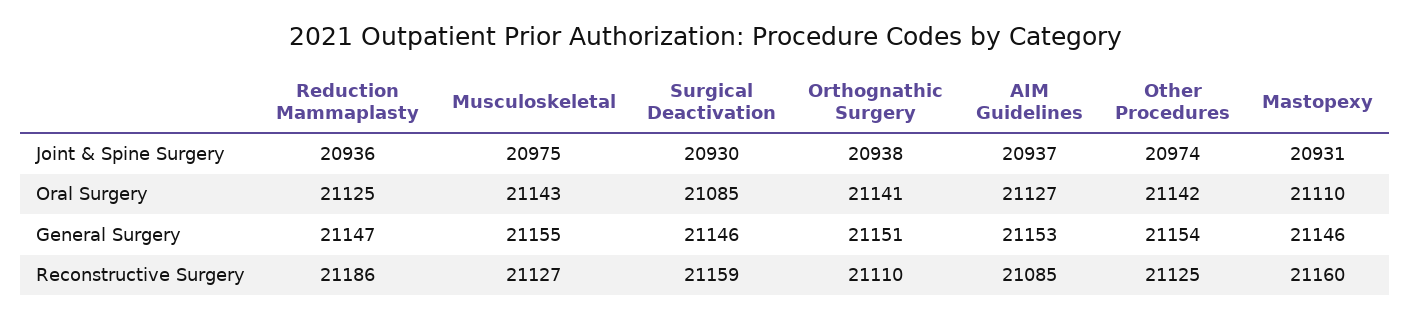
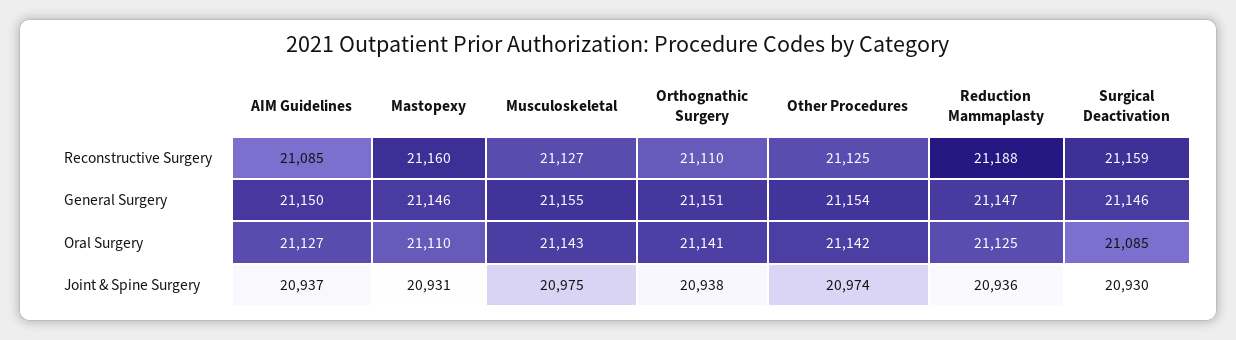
  {
    "Reduction Mammaplasty": {
      "Joint & Spine Surgery": 20936,
      "Oral Surgery": 21125,
      "General Surgery": 21147,
-     "Reconstructive Surgery": 21186
+     "Reconstructive Surgery": 21188
    },
    "Musculoskeletal": {
      "Joint & Spine Surgery": 20975,
      "Oral Surgery": 21143,
      "General Surgery": 21155,
      "Reconstructive Surgery": 21127
    },
    "Surgical Deactivation": {
      "Joint & Spine Surgery": 20930,
      "Oral Surgery": 21085,
      "General Surgery": 21146,
      "Reconstructive Surgery": 21159
    },
    "Orthognathic Surgery": {
      "Joint & Spine Surgery": 20938,
      "Oral Surgery": 21141,
      "General Surgery": 21151,
      "Reconstructive Surgery": 21110
    },
    "AIM Guidelines": {
      "Joint & Spine Surgery": 20937,
      "Oral Surgery": 21127,
-     "General Surgery": 21153,
+     "General Surgery": 21150,
      "Reconstructive Surgery": 21085
    },
    "Other Procedures": {
      "Joint & Spine Surgery": 20974,
      "Oral Surgery": 21142,
      "General Surgery": 21154,
      "Reconstructive Surgery": 21125
    },
    "Mastopexy": {
      "Joint & Spine Surgery": 20931,
      "Oral Surgery": 21110,
      "General Surgery": 21146,
      "Reconstructive Surgery": 21160
    }
  }

